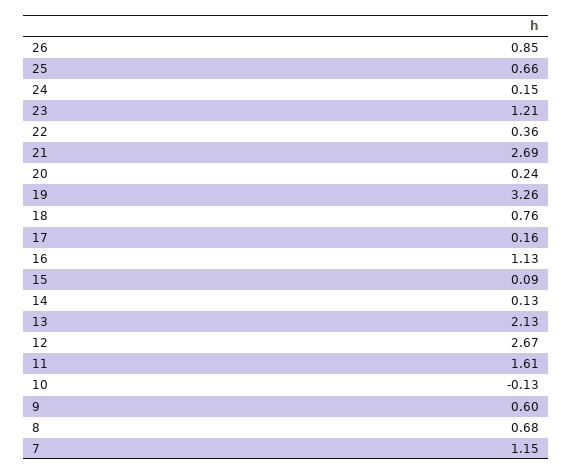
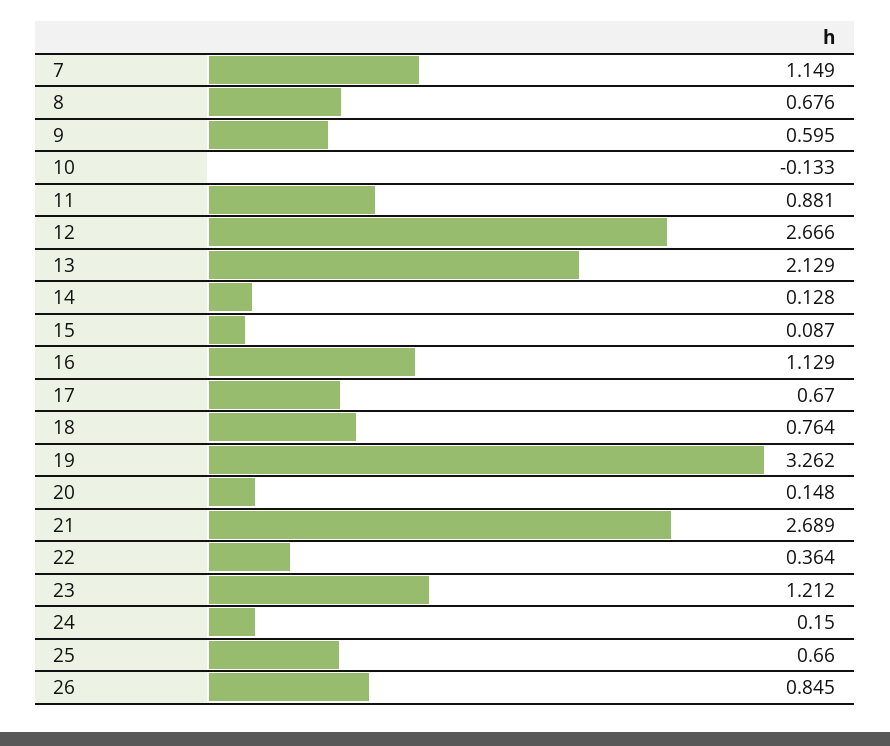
  {
    "26": 0.845,
    "25": 0.66,
    "24": 0.15,
    "23": 1.212,
    "22": 0.364,
    "21": 2.689,
-   "20": 0.24,
+   "20": 0.148,
    "19": 3.262,
    "18": 0.764,
-   "17": 0.16,
+   "17": 0.67,
    "16": 1.129,
    "15": 0.087,
    "14": 0.128,
    "13": 2.129,
    "12": 2.666,
-   "11": 1.61,
+   "11": 0.881,
    "10": -0.133,
    "9": 0.595,
    "8": 0.676,
    "7": 1.149
  }

